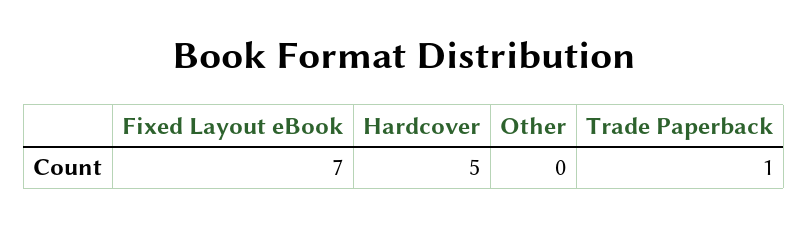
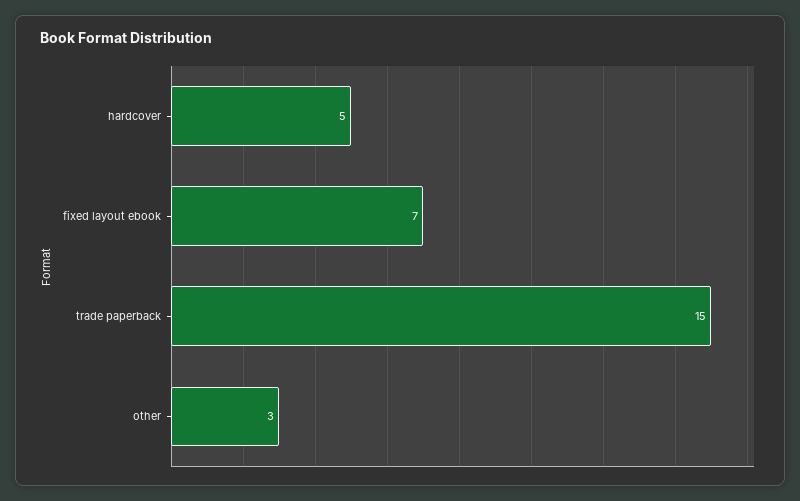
  {
    "Fixed Layout eBook": 7,
    "Hardcover": 5,
-   "Other": 0,
+   "Other": 3,
-   "Trade Paperback": 1
+   "Trade Paperback": 15
  }

